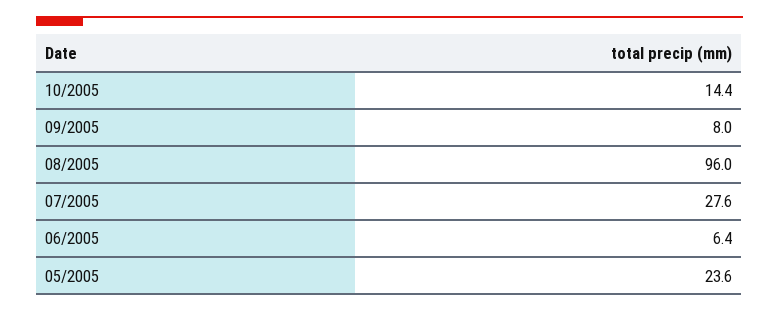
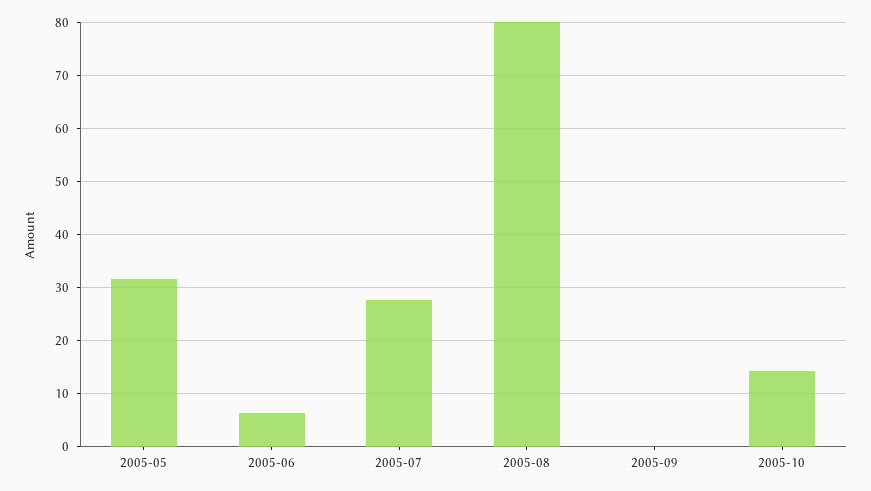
  {
    "10/2005": 14.4,
-   "09/2005": 8,
+   "09/2005": 0,
-   "08/2005": 96,
+   "08/2005": 80,
    "07/2005": 27.6,
    "06/2005": 6.4,
-   "05/2005": 23.6
+   "05/2005": 32
  }

